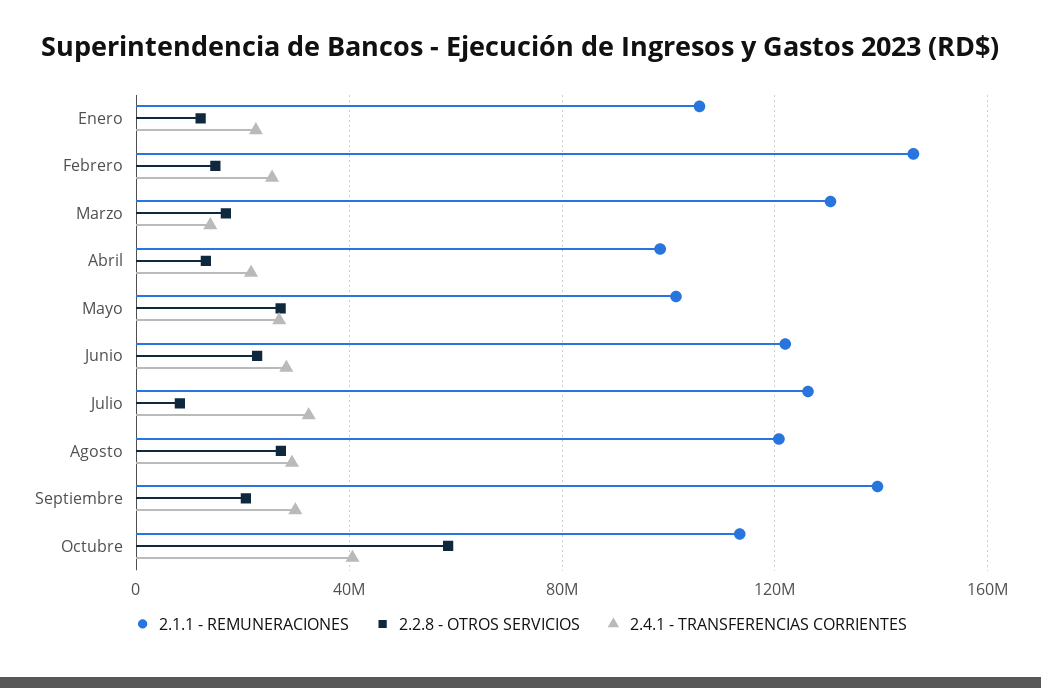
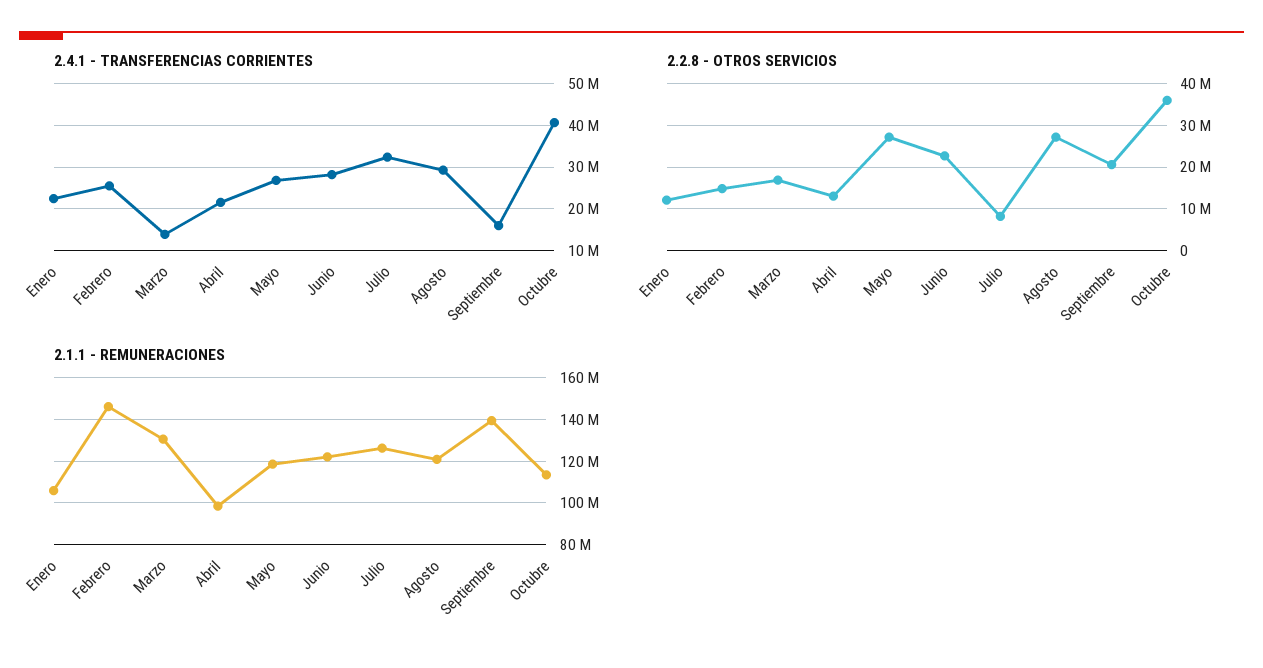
  {
    "2.1.1 - REMUNERACIONES": {
      "Enero": 105000000,
      "Febrero": 145000000,
      "Marzo": 130000000,
      "Abril": 100000000,
-     "Mayo": 100000000,
+     "Mayo": 120000000,
      "Junio": 120000000,
      "Julio": 125000000,
      "Agosto": 120000000,
      "Septiembre": 140000000,
      "Octubre": 115000000
    },
    "2.2.8 - OTROS SERVICIOS": {
      "Enero": 12000000,
      "Febrero": 14000000,
      "Marzo": 16000000,
      "Abril": 14000000,
      "Mayo": 28000000,
      "Junio": 22000000,
      "Julio": 8000000,
      "Agosto": 28000000,
      "Septiembre": 20000000,
-     "Octubre": 60000000
+     "Octubre": 36000000
    },
    "2.4.1 - TRANSFERENCIAS CORRIENTES": {
      "Enero": 22000000,
      "Febrero": 26000000,
      "Marzo": 14000000,
      "Abril": 22000000,
      "Mayo": 26000000,
      "Junio": 28000000,
      "Julio": 32000000,
      "Agosto": 30000000,
-     "Septiembre": 30000000,
+     "Septiembre": 16000000,
      "Octubre": 40000000
    }
  }

